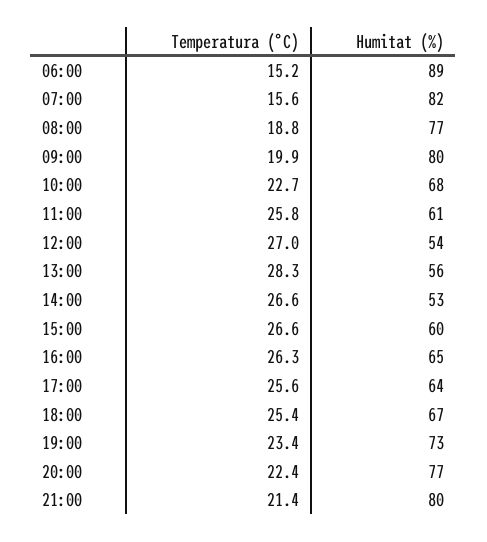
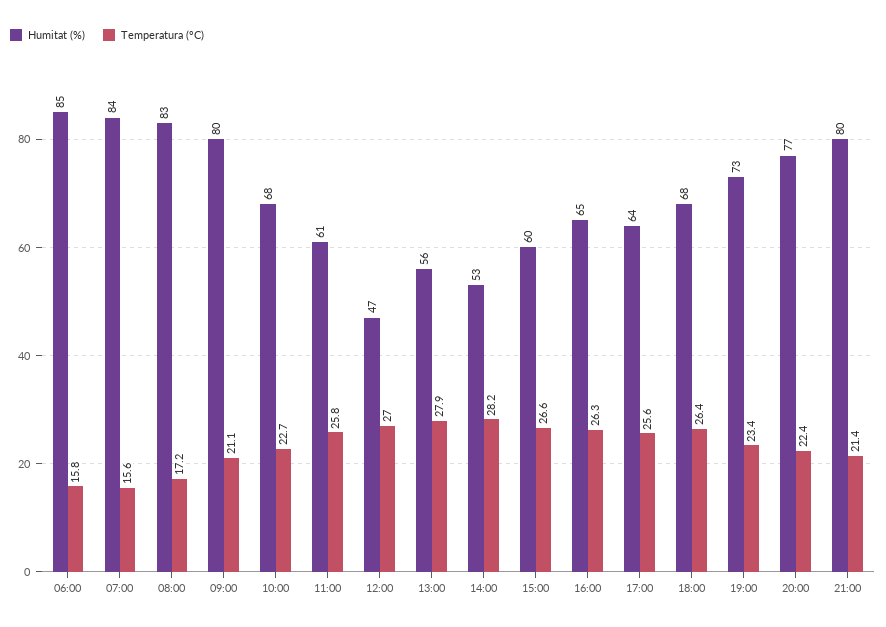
  {
    "Temperatura (°C)": {
-     "06:00": 15.2,
+     "06:00": 15.8,
      "07:00": 15.6,
-     "08:00": 18.8,
+     "08:00": 17.2,
-     "09:00": 19.9,
+     "09:00": 21.1,
      "10:00": 22.7,
      "11:00": 25.8,
      "12:00": 27,
-     "13:00": 28.3,
+     "13:00": 27.9,
-     "14:00": 26.6,
+     "14:00": 28.2,
      "15:00": 26.6,
      "16:00": 26.3,
      "17:00": 25.6,
-     "18:00": 25.4,
+     "18:00": 26.4,
      "19:00": 23.4,
      "20:00": 22.4,
      "21:00": 21.4
    },
    "Humitat (%)": {
-     "06:00": 89,
+     "06:00": 85,
-     "07:00": 82,
+     "07:00": 84,
-     "08:00": 77,
+     "08:00": 83,
      "09:00": 80,
      "10:00": 68,
      "11:00": 61,
-     "12:00": 54,
+     "12:00": 47,
      "13:00": 56,
      "14:00": 53,
      "15:00": 60,
      "16:00": 65,
      "17:00": 64,
-     "18:00": 67,
+     "18:00": 68,
      "19:00": 73,
      "20:00": 77,
      "21:00": 80
    }
  }

